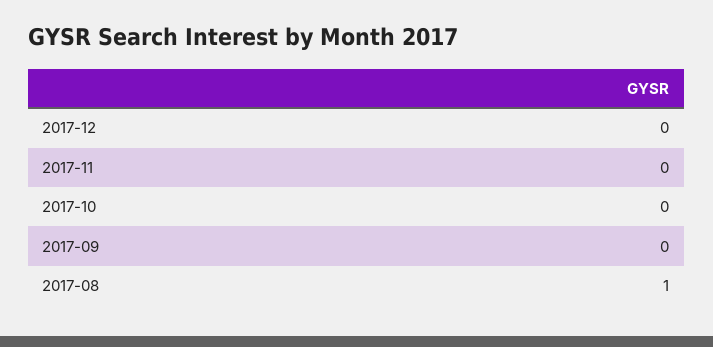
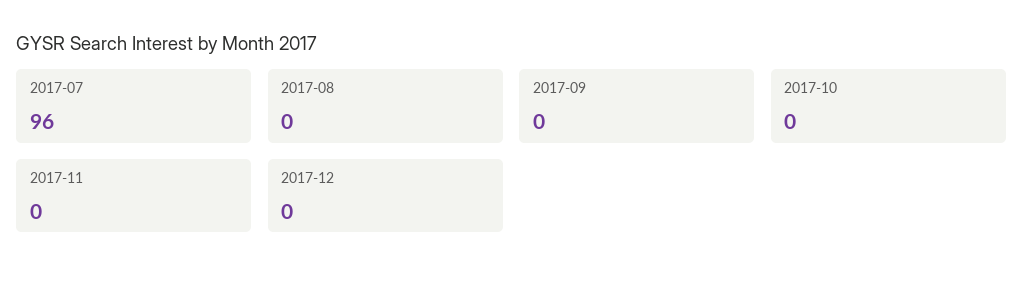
  {
    "2017-12": 0,
    "2017-11": 0,
    "2017-10": 0,
    "2017-09": 0,
-   "2017-08": 1
+   "2017-08": 0,
+   "2017-07": 96
  }

